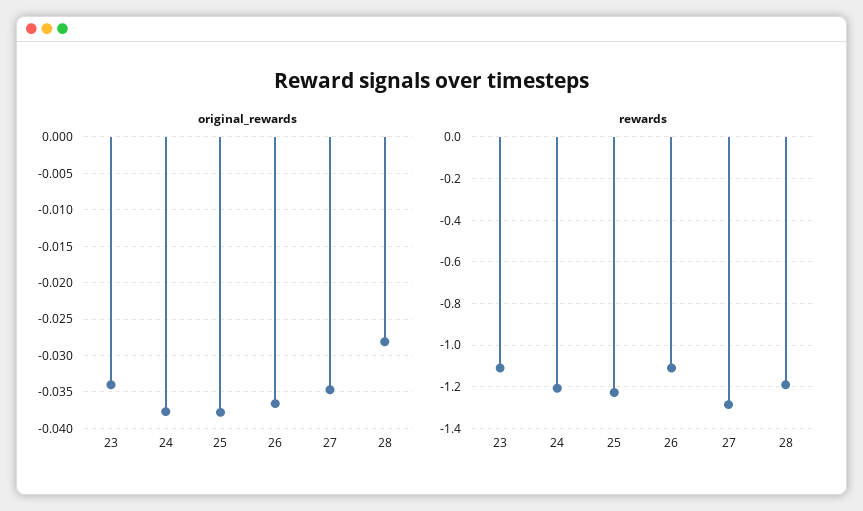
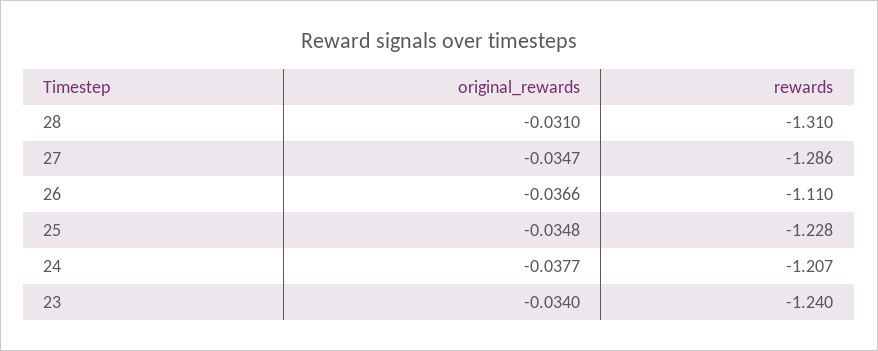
  {
    "original_rewards": {
      "23": -0.034,
      "24": -0.0377,
-     "25": -0.038,
+     "25": -0.0348,
      "26": -0.0366,
      "27": -0.0347,
-     "28": -0.028
+     "28": -0.031
    },
    "rewards": {
-     "23": -1.1,
+     "23": -1.24,
      "24": -1.207,
      "25": -1.228,
      "26": -1.11,
      "27": -1.286,
-     "28": -1.2
+     "28": -1.31
    }
  }

